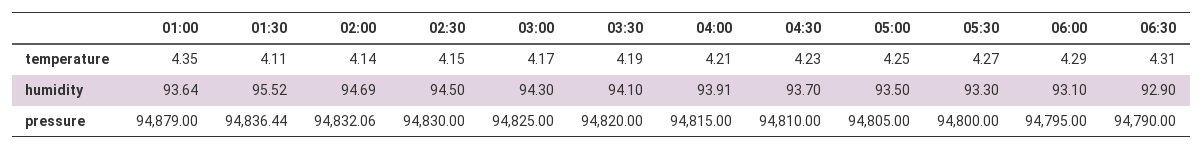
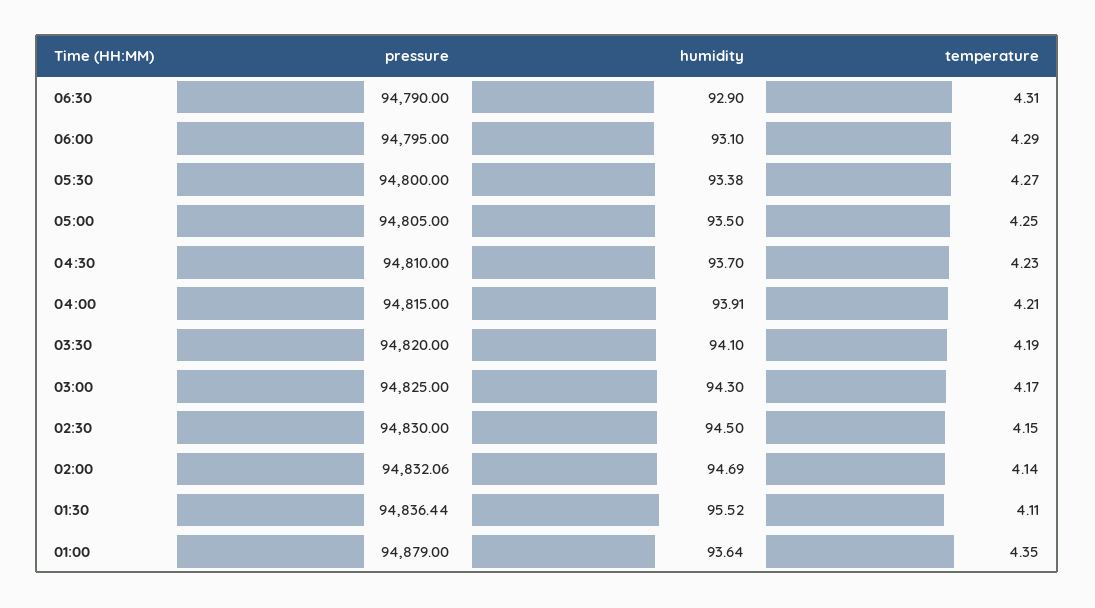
  {
    "01:00": {
      "temperature": 4.35,
      "humidity": 93.64,
      "pressure": 94879
    },
    "01:30": {
      "temperature": 4.11,
      "humidity": 95.52,
      "pressure": 94836.44
    },
    "02:00": {
      "temperature": 4.14,
      "humidity": 94.69,
      "pressure": 94832.06
    },
    "02:30": {
      "temperature": 4.15,
      "humidity": 94.5,
      "pressure": 94830
    },
    "03:00": {
      "temperature": 4.17,
      "humidity": 94.3,
      "pressure": 94825
    },
    "03:30": {
      "temperature": 4.19,
      "humidity": 94.1,
      "pressure": 94820
    },
    "04:00": {
      "temperature": 4.21,
      "humidity": 93.91,
      "pressure": 94815
    },
    "04:30": {
      "temperature": 4.23,
      "humidity": 93.7,
      "pressure": 94810
    },
    "05:00": {
      "temperature": 4.25,
      "humidity": 93.5,
      "pressure": 94805
    },
    "05:30": {
      "temperature": 4.27,
-     "humidity": 93.3,
+     "humidity": 93.38,
      "pressure": 94800
    },
    "06:00": {
      "temperature": 4.29,
      "humidity": 93.1,
      "pressure": 94795
    },
    "06:30": {
      "temperature": 4.31,
      "humidity": 92.9,
      "pressure": 94790
    }
  }

